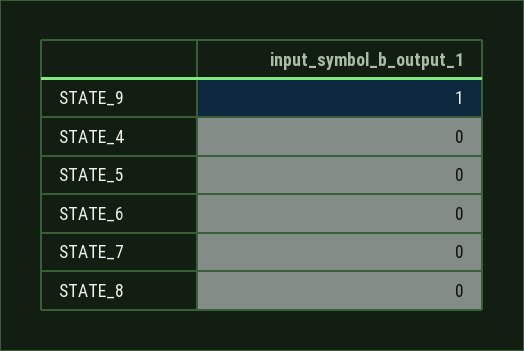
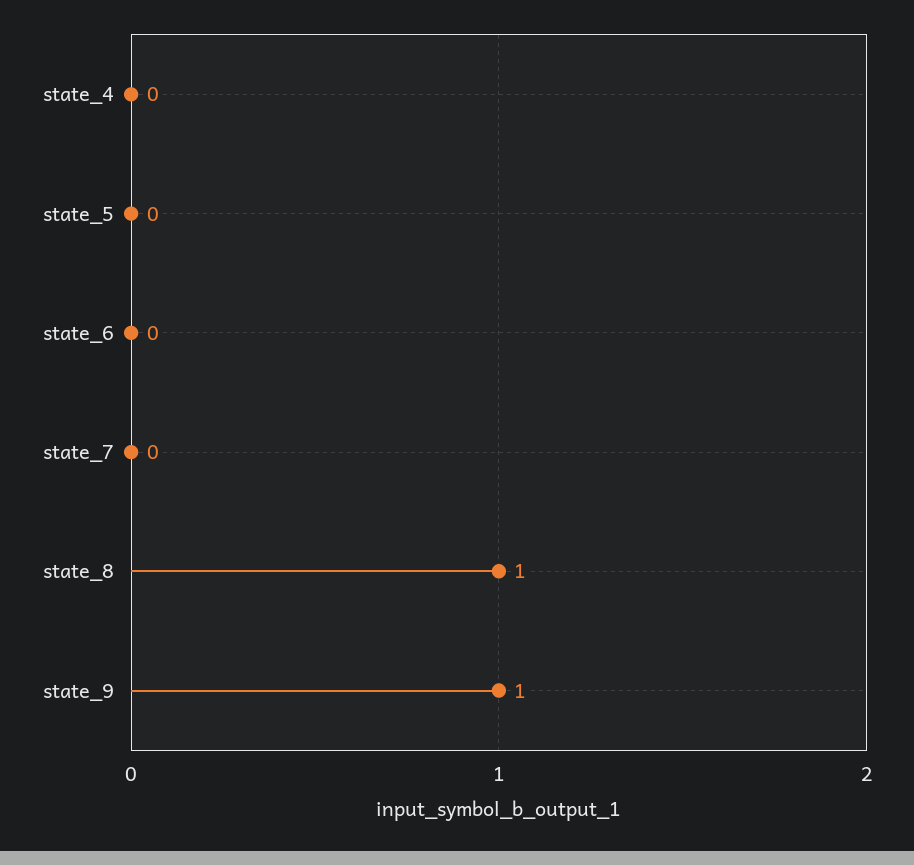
  {
    "STATE_9": 1,
    "STATE_4": 0,
    "STATE_5": 0,
    "STATE_6": 0,
    "STATE_7": 0,
-   "STATE_8": 0
+   "STATE_8": 1
  }

